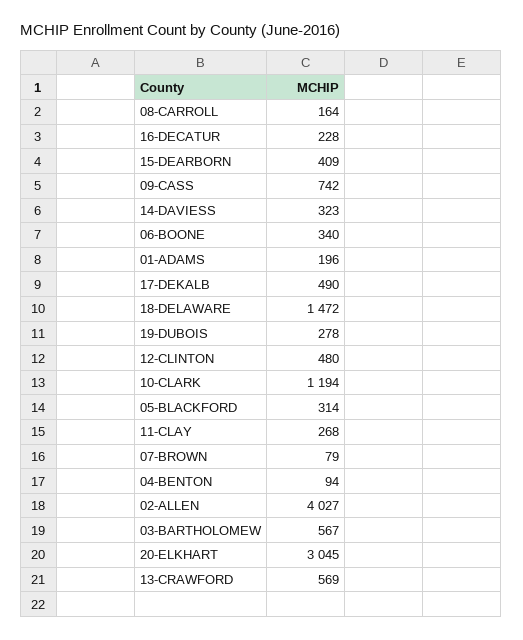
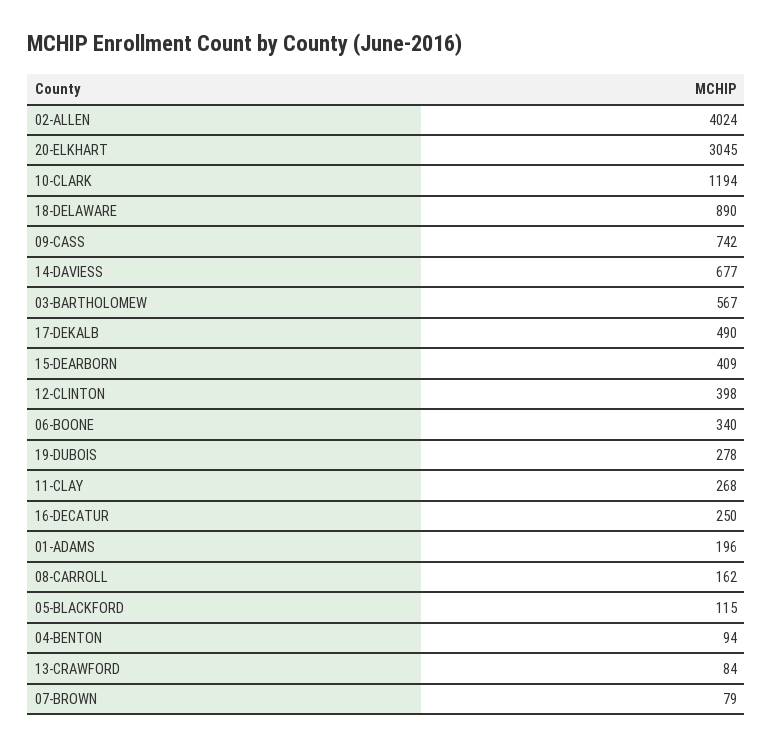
  {
-   "08-CARROLL": 164,
+   "08-CARROLL": 162,
-   "16-DECATUR": 228,
+   "16-DECATUR": 250,
    "15-DEARBORN": 409,
    "09-CASS": 742,
-   "14-DAVIESS": 323,
+   "14-DAVIESS": 677,
    "06-BOONE": 340,
    "01-ADAMS": 196,
    "17-DEKALB": 490,
-   "18-DELAWARE": 1472,
+   "18-DELAWARE": 890,
    "19-DUBOIS": 278,
-   "12-CLINTON": 480,
+   "12-CLINTON": 398,
    "10-CLARK": 1194,
-   "05-BLACKFORD": 314,
+   "05-BLACKFORD": 115,
    "11-CLAY": 268,
    "07-BROWN": 79,
    "04-BENTON": 94,
-   "02-ALLEN": 4027,
+   "02-ALLEN": 4024,
    "03-BARTHOLOMEW": 567,
    "20-ELKHART": 3045,
-   "13-CRAWFORD": 569
+   "13-CRAWFORD": 84
  }

